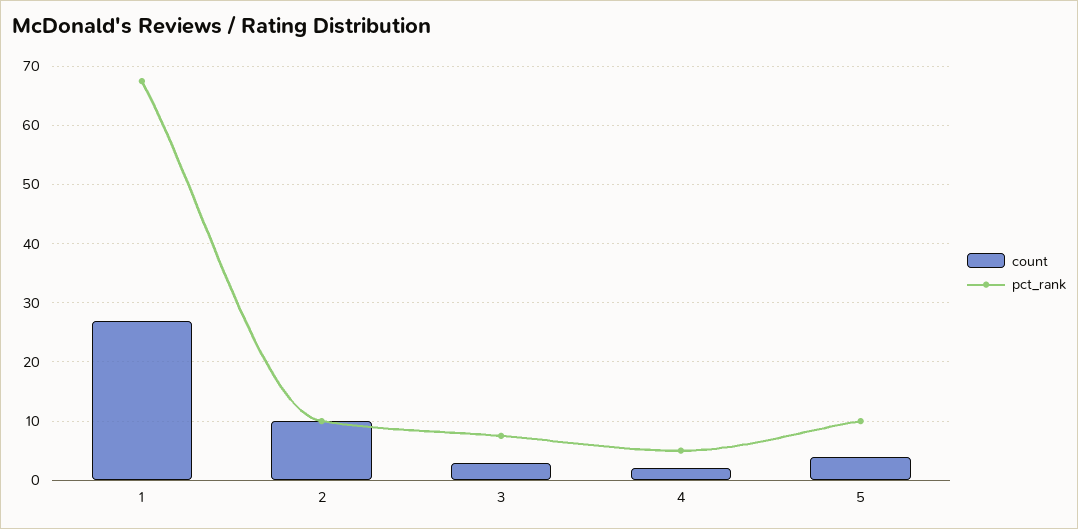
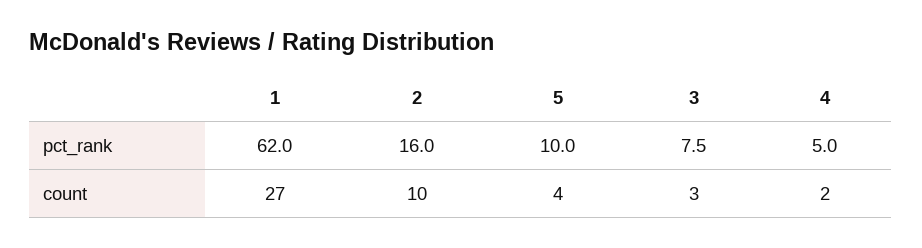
  {
    "count": {
      "1": 27,
      "2": 10,
      "3": 3,
      "4": 2,
      "5": 4
    },
    "pct_rank": {
-     "1": 68,
+     "1": 62,
-     "2": 10,
+     "2": 16,
      "3": 7.5,
      "4": 5,
      "5": 10
    }
  }

